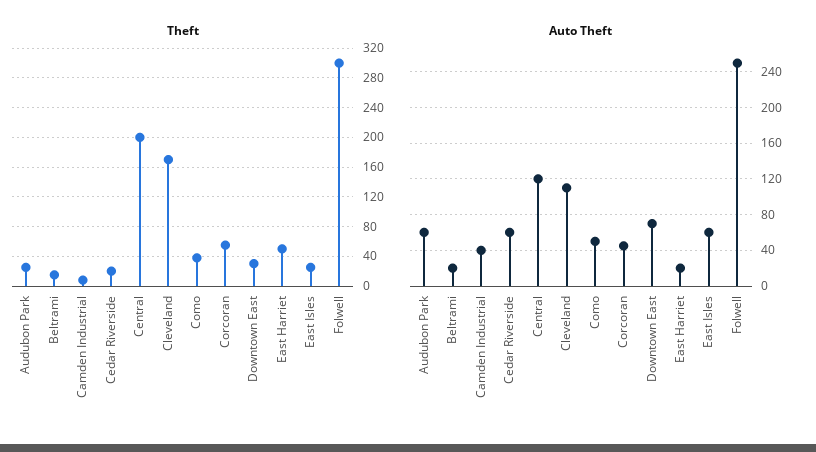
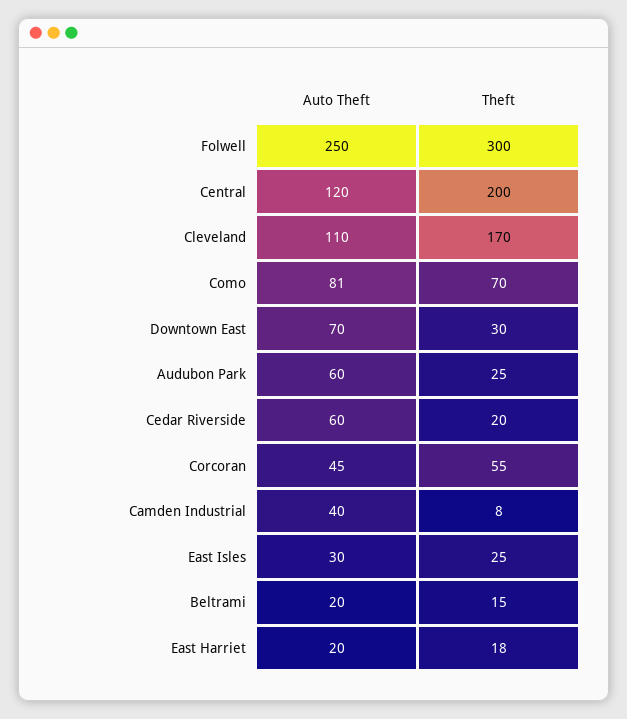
  {
    "Theft": {
      "Audubon Park": 25,
      "Beltrami": 15,
      "Camden Industrial": 8,
      "Cedar Riverside": 20,
      "Central": 200,
      "Cleveland": 170,
-     "Como": 40,
+     "Como": 70,
      "Corcoran": 55,
      "Downtown East": 30,
-     "East Harriet": 50,
+     "East Harriet": 18,
      "East Isles": 25,
      "Folwell": 300
    },
    "Auto Theft": {
      "Audubon Park": 60,
      "Beltrami": 20,
      "Camden Industrial": 40,
      "Cedar Riverside": 60,
      "Central": 120,
      "Cleveland": 110,
-     "Como": 50,
+     "Como": 81,
      "Corcoran": 45,
      "Downtown East": 70,
      "East Harriet": 20,
-     "East Isles": 60,
+     "East Isles": 30,
      "Folwell": 250
    }
  }

